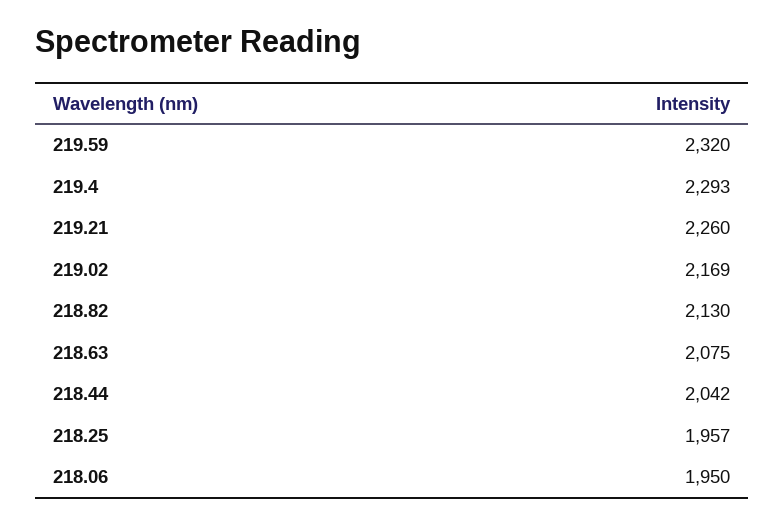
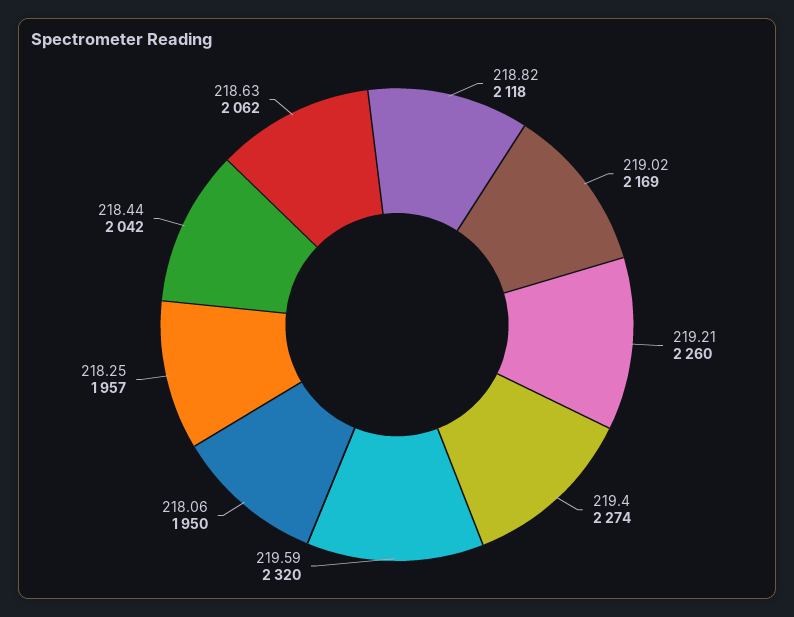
  {
    "219.59": 2320,
-   "219.4": 2293,
+   "219.4": 2274,
    "219.21": 2260,
    "219.02": 2169,
-   "218.82": 2130,
+   "218.82": 2118,
-   "218.63": 2075,
+   "218.63": 2062,
    "218.44": 2042,
    "218.25": 1957,
    "218.06": 1950
  }

